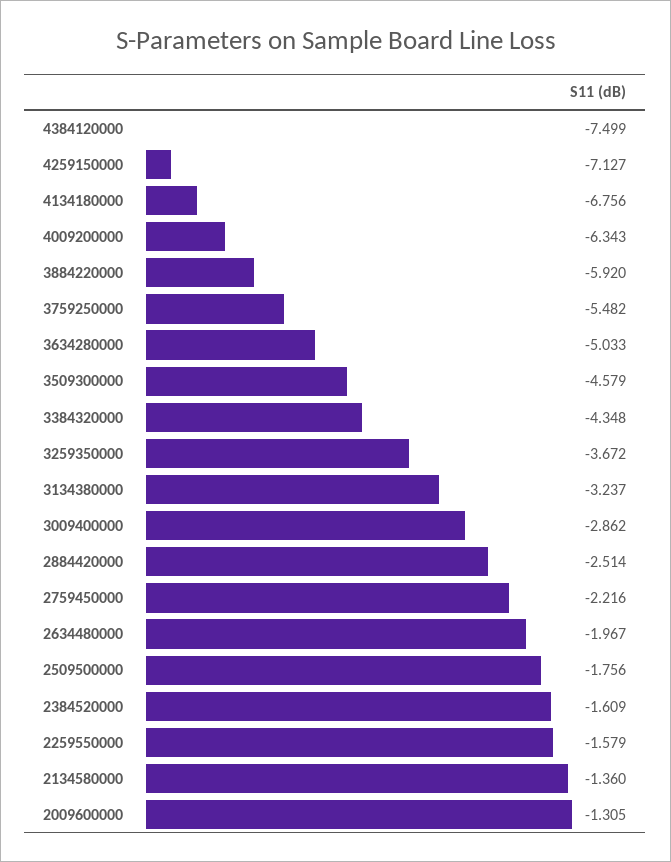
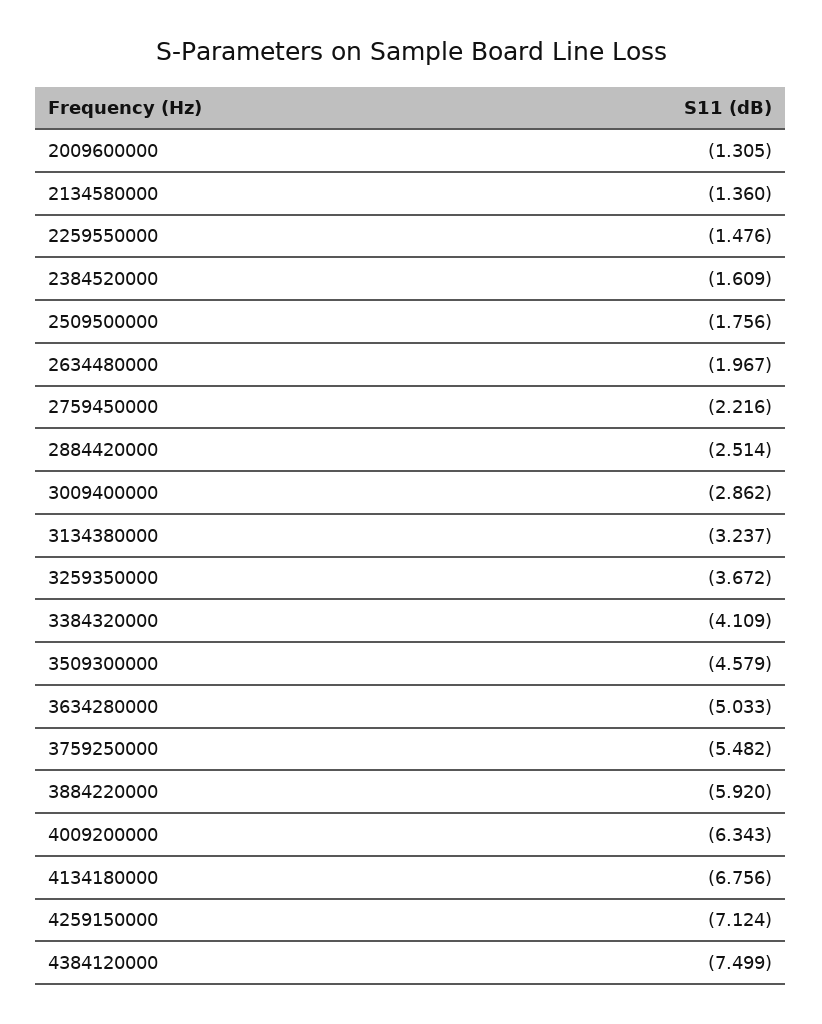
  {
    "4384120000": -7.499,
-   "4259150000": -7.127,
+   "4259150000": -7.124,
    "4134180000": -6.756,
    "4009200000": -6.343,
    "3884220000": -5.92,
    "3759250000": -5.482,
    "3634280000": -5.033,
    "3509300000": -4.579,
-   "3384320000": -4.348,
+   "3384320000": -4.109,
    "3259350000": -3.672,
    "3134380000": -3.237,
    "3009400000": -2.862,
    "2884420000": -2.514,
    "2759450000": -2.216,
    "2634480000": -1.967,
    "2509500000": -1.756,
    "2384520000": -1.609,
-   "2259550000": -1.579,
+   "2259550000": -1.476,
    "2134580000": -1.36,
    "2009600000": -1.305
  }

